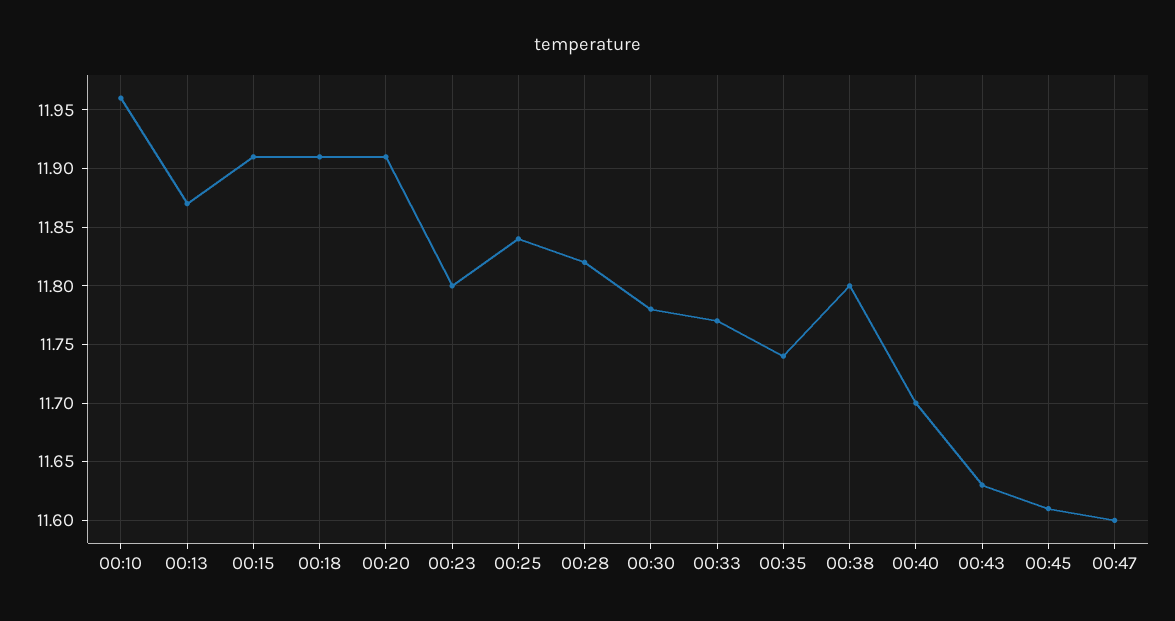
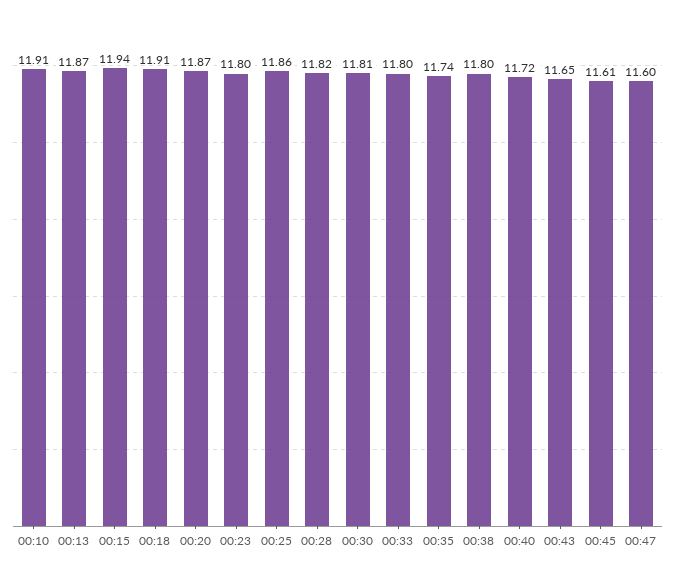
  {
-   "00:10": 11.96,
+   "00:10": 11.91,
    "00:13": 11.87,
-   "00:15": 11.91,
+   "00:15": 11.94,
    "00:18": 11.91,
-   "00:20": 11.91,
+   "00:20": 11.87,
    "00:23": 11.8,
-   "00:25": 11.84,
+   "00:25": 11.86,
    "00:28": 11.82,
-   "00:30": 11.78,
+   "00:30": 11.81,
-   "00:33": 11.77,
+   "00:33": 11.8,
    "00:35": 11.74,
    "00:38": 11.8,
-   "00:40": 11.7,
+   "00:40": 11.72,
-   "00:43": 11.63,
+   "00:43": 11.65,
    "00:45": 11.61,
    "00:47": 11.6
  }

